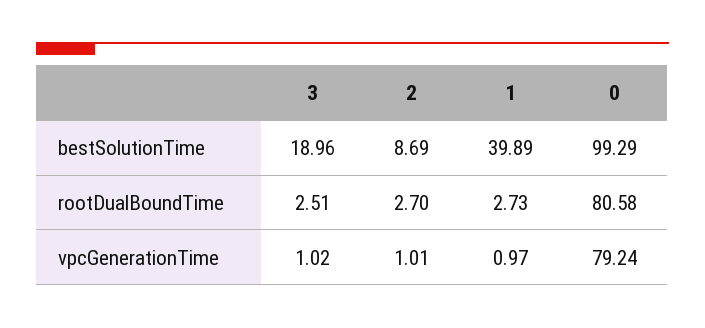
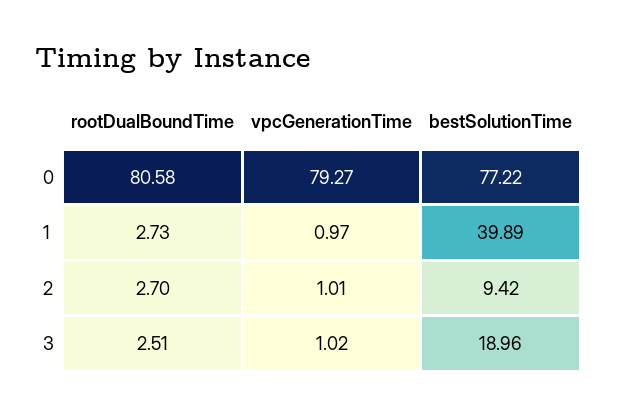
  {
    "3": {
      "bestSolutionTime": 18.96,
      "rootDualBoundTime": 2.51,
      "vpcGenerationTime": 1.02
    },
    "2": {
-     "bestSolutionTime": 8.69,
+     "bestSolutionTime": 9.42,
      "rootDualBoundTime": 2.7,
      "vpcGenerationTime": 1.01
    },
    "1": {
      "bestSolutionTime": 39.89,
      "rootDualBoundTime": 2.73,
      "vpcGenerationTime": 0.97
    },
    "0": {
-     "bestSolutionTime": 99.29,
+     "bestSolutionTime": 77.22,
      "rootDualBoundTime": 80.58,
-     "vpcGenerationTime": 79.24
+     "vpcGenerationTime": 79.27
    }
  }

